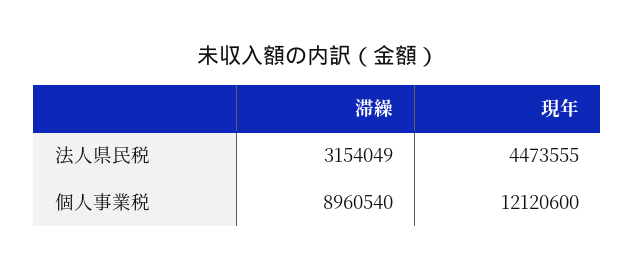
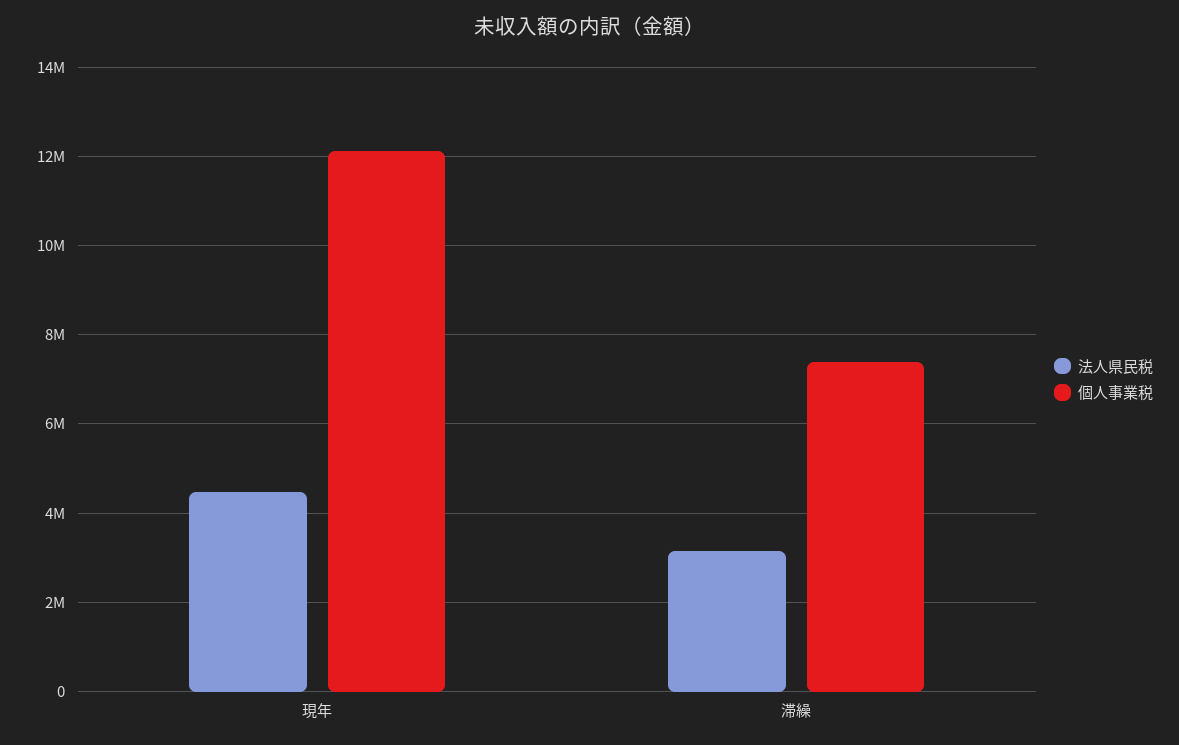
  {
    "法人県民税": {
      "滞繰": 3154049,
      "現年": 4473555
    },
    "個人事業税": {
-     "滞繰": 8960540,
+     "滞繰": 7400000,
      "現年": 12120600
    }
  }

